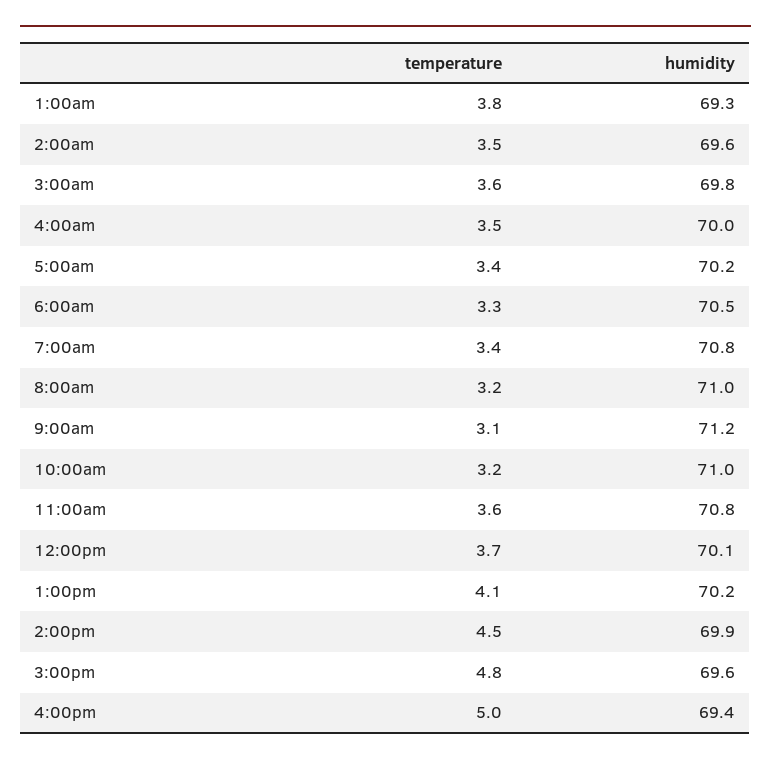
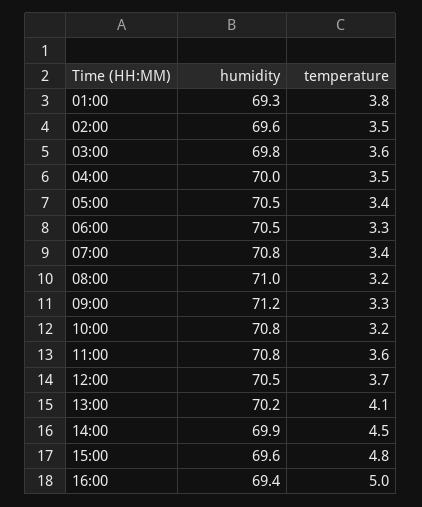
  {
    "temperature": {
      "1:00am": 3.8,
      "2:00am": 3.5,
      "3:00am": 3.6,
      "4:00am": 3.5,
      "5:00am": 3.4,
      "6:00am": 3.3,
      "7:00am": 3.4,
      "8:00am": 3.2,
-     "9:00am": 3.1,
+     "9:00am": 3.3,
      "10:00am": 3.2,
      "11:00am": 3.6,
      "12:00pm": 3.7,
      "1:00pm": 4.1,
      "2:00pm": 4.5,
      "3:00pm": 4.8,
      "4:00pm": 5
    },
    "humidity": {
      "1:00am": 69.3,
      "2:00am": 69.6,
      "3:00am": 69.8,
      "4:00am": 70,
-     "5:00am": 70.2,
+     "5:00am": 70.5,
      "6:00am": 70.5,
      "7:00am": 70.8,
      "8:00am": 71,
      "9:00am": 71.2,
-     "10:00am": 71,
+     "10:00am": 70.8,
      "11:00am": 70.8,
-     "12:00pm": 70.1,
+     "12:00pm": 70.5,
      "1:00pm": 70.2,
      "2:00pm": 69.9,
      "3:00pm": 69.6,
      "4:00pm": 69.4
    }
  }

